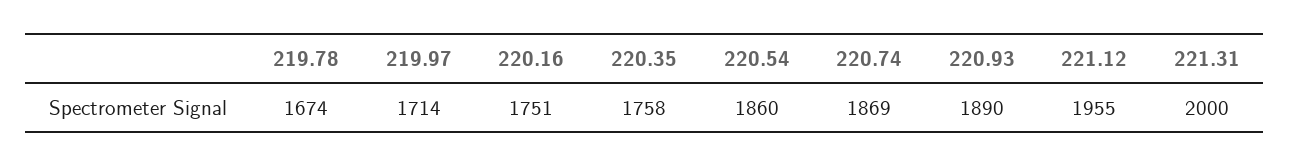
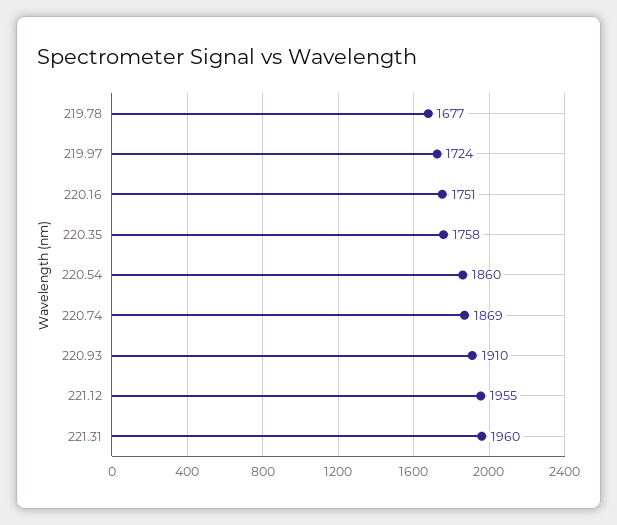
  {
-   "219.78": 1674,
+   "219.78": 1677,
-   "219.97": 1714,
+   "219.97": 1724,
    "220.16": 1751,
    "220.35": 1758,
    "220.54": 1860,
    "220.74": 1869,
-   "220.93": 1890,
+   "220.93": 1910,
    "221.12": 1955,
-   "221.31": 2000
+   "221.31": 1960
  }

